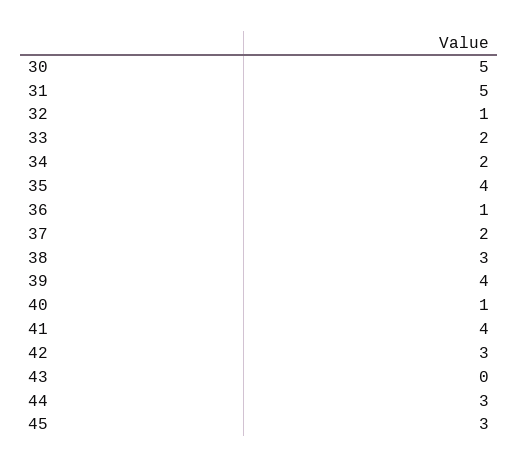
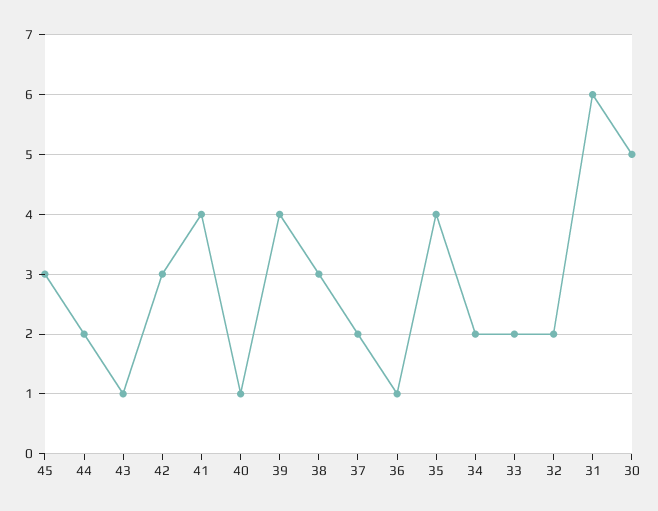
  {
    "30": 5,
-   "31": 5,
+   "31": 6,
-   "32": 1,
+   "32": 2,
    "33": 2,
    "34": 2,
    "35": 4,
    "36": 1,
    "37": 2,
    "38": 3,
    "39": 4,
    "40": 1,
    "41": 4,
    "42": 3,
-   "43": 0,
+   "43": 1,
-   "44": 3,
+   "44": 2,
    "45": 3
  }

